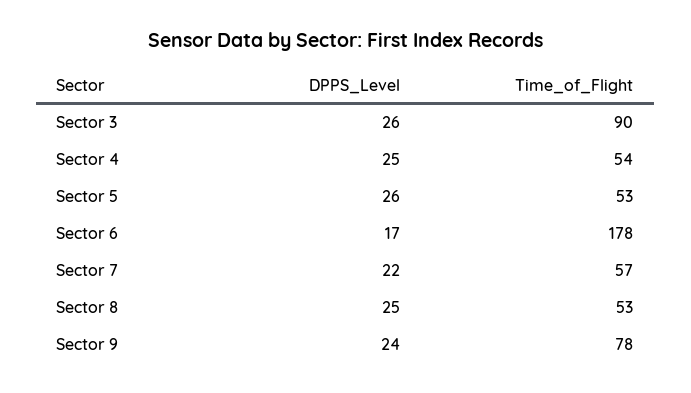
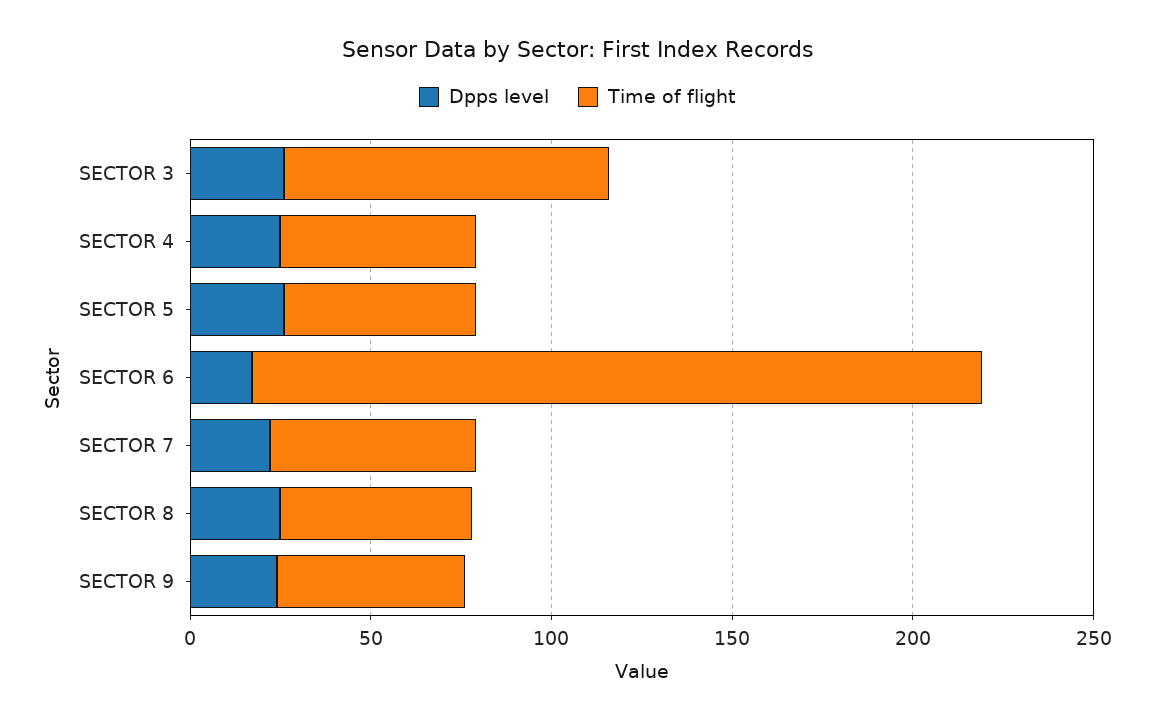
  {
    "DPPS_Level": {
      "Sector 3": 26,
      "Sector 4": 25,
      "Sector 5": 26,
      "Sector 6": 17,
      "Sector 7": 22,
      "Sector 8": 25,
      "Sector 9": 24
    },
    "Time_of_Flight": {
      "Sector 3": 90,
      "Sector 4": 54,
      "Sector 5": 53,
-     "Sector 6": 178,
+     "Sector 6": 200,
      "Sector 7": 57,
      "Sector 8": 53,
-     "Sector 9": 78
+     "Sector 9": 50
    }
  }

